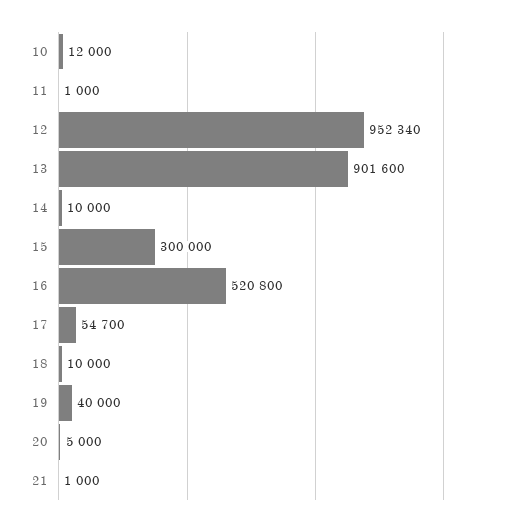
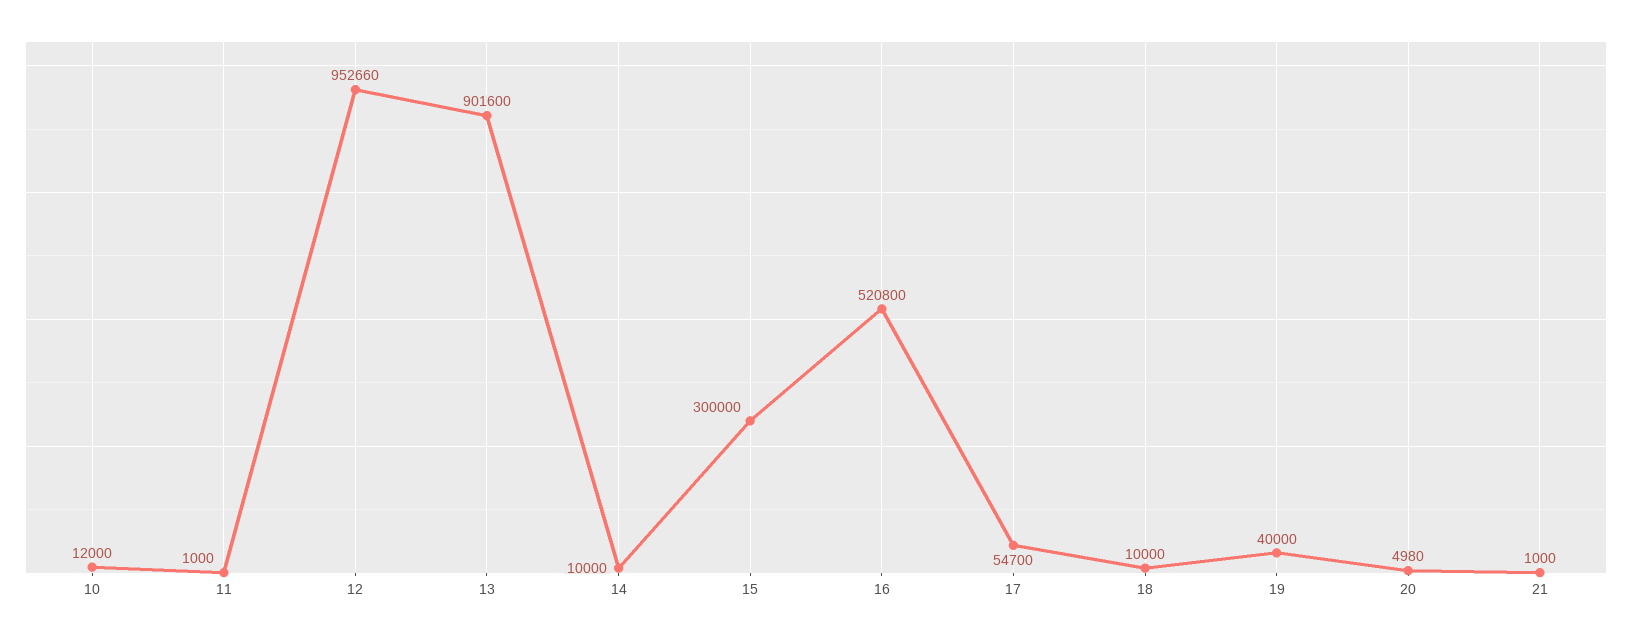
  {
    "10": 12000,
    "11": 1000,
-   "12": 952340,
+   "12": 952660,
    "13": 901600,
    "14": 10000,
    "15": 300000,
    "16": 520800,
    "17": 54700,
    "18": 10000,
    "19": 40000,
-   "20": 5000,
+   "20": 4980,
    "21": 1000
  }

